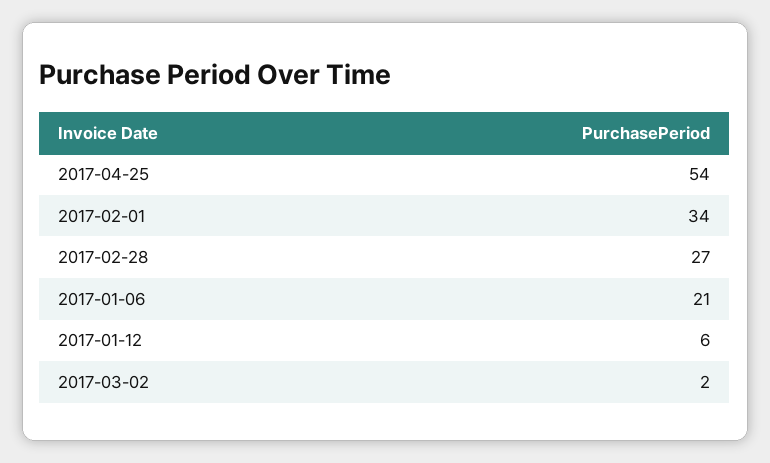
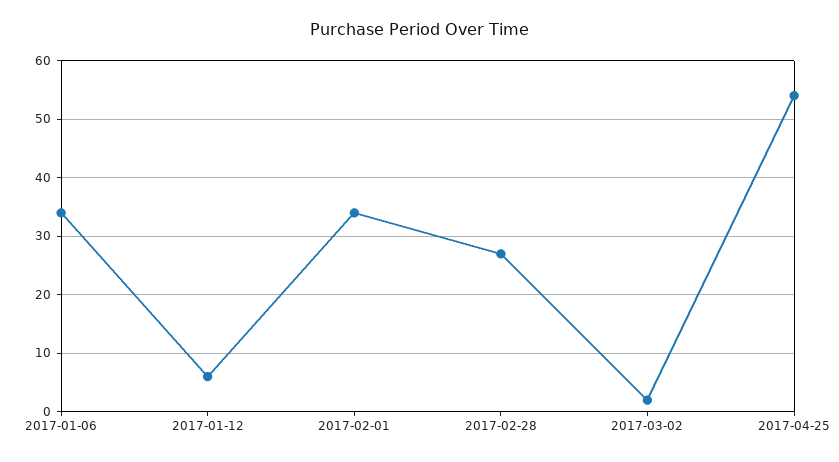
  {
    "2017-04-25": 54,
    "2017-02-01": 34,
    "2017-02-28": 27,
-   "2017-01-06": 21,
+   "2017-01-06": 35,
    "2017-01-12": 6,
    "2017-03-02": 2
  }

